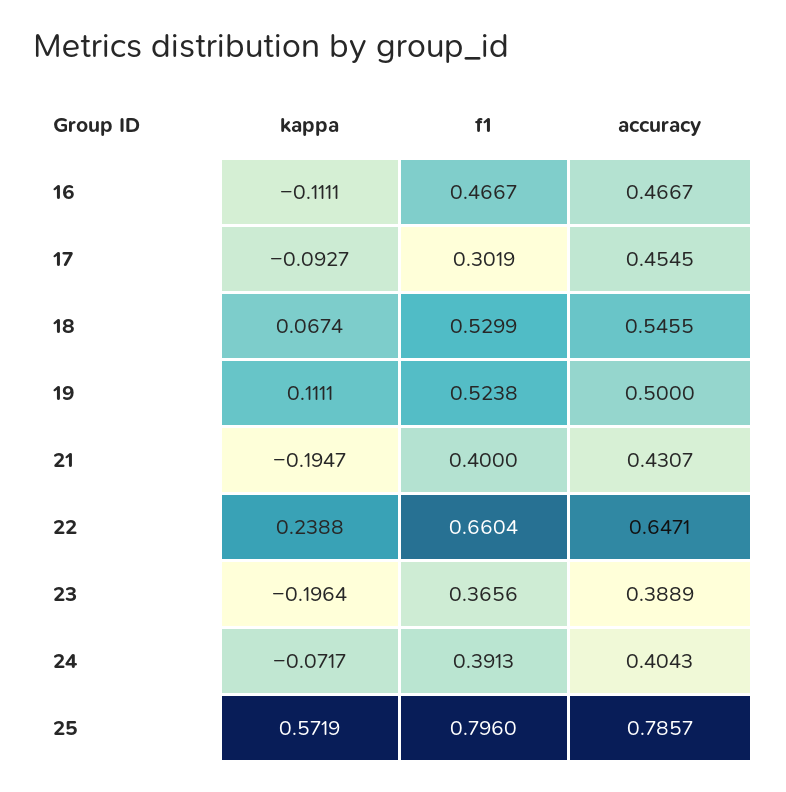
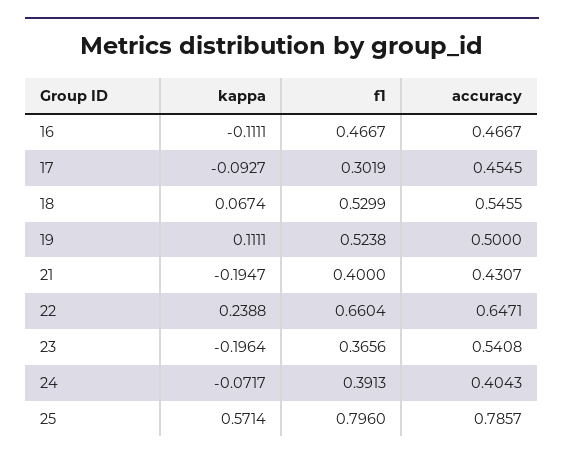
  {
    "kappa": {
      "16": -0.1111,
      "17": -0.0927,
      "18": 0.0674,
      "19": 0.1111,
      "21": -0.1947,
      "22": 0.2388,
      "23": -0.1964,
      "24": -0.0717,
-     "25": 0.5719
+     "25": 0.5714
    },
    "f1": {
      "16": 0.4667,
      "17": 0.3019,
      "18": 0.5299,
      "19": 0.5238,
      "21": 0.4,
      "22": 0.6604,
      "23": 0.3656,
      "24": 0.3913,
      "25": 0.796
    },
    "accuracy": {
      "16": 0.4667,
      "17": 0.4545,
      "18": 0.5455,
      "19": 0.5,
      "21": 0.4307,
      "22": 0.6471,
-     "23": 0.3889,
+     "23": 0.5408,
      "24": 0.4043,
      "25": 0.7857
    }
  }

